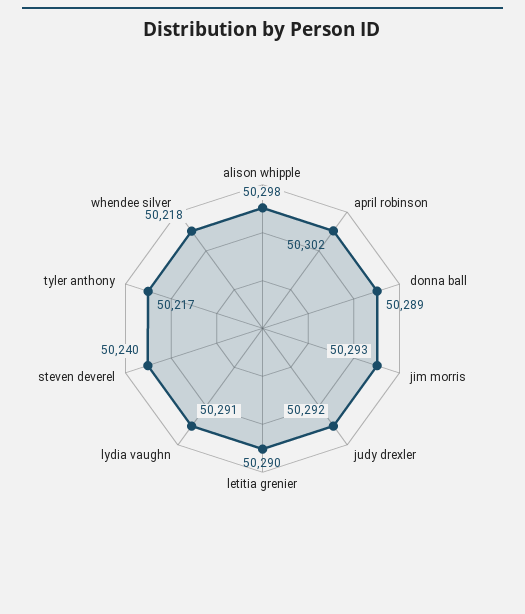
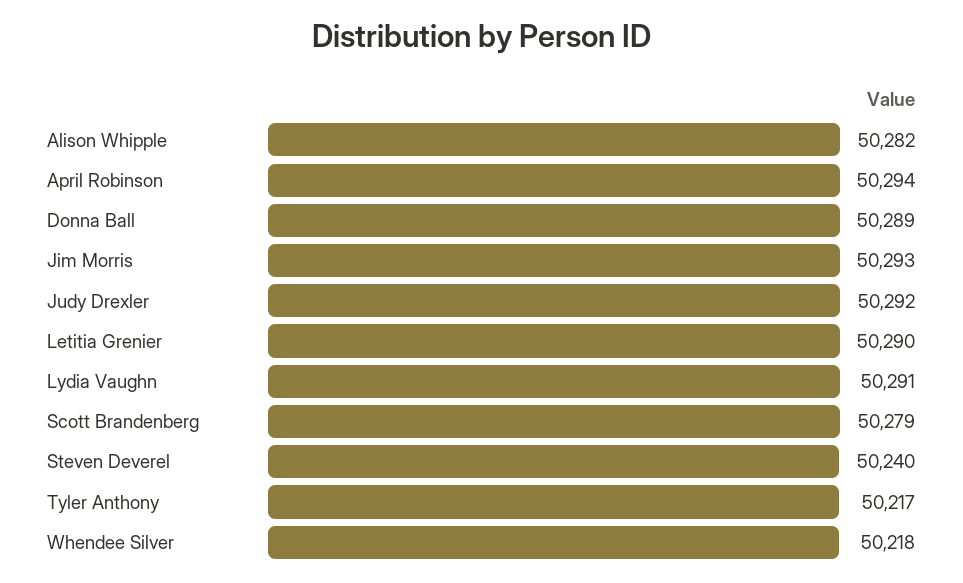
  {
-   "alison whipple": 50298,
+   "alison whipple": 50282,
-   "april robinson": 50302,
+   "april robinson": 50294,
    "donna ball": 50289,
    "jim morris": 50293,
    "judy drexler": 50292,
    "letitia grenier": 50290,
    "lydia vaughn": 50291,
    "steven deverel": 50240,
    "tyler anthony": 50217,
-   "whendee silver": 50218
+   "whendee silver": 50218,
+   "Scott Brandenberg": 50279
  }

